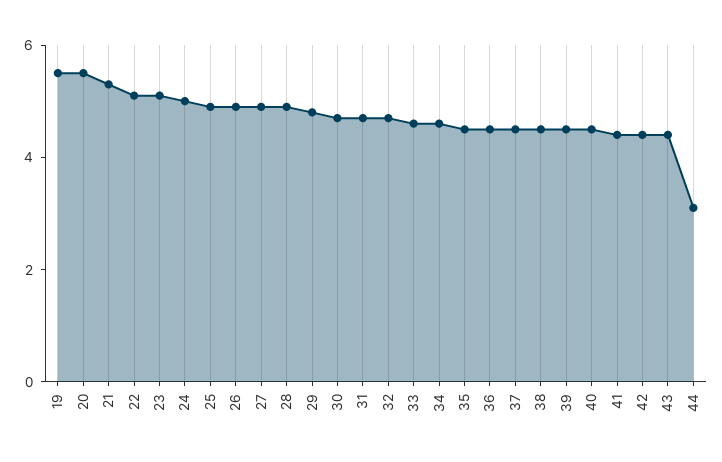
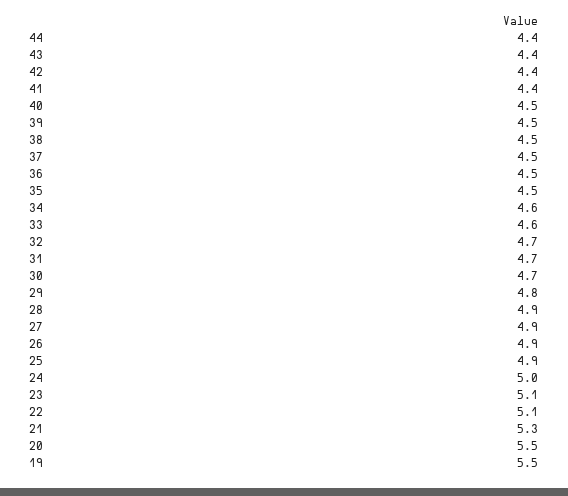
  {
    "19": 5.5,
    "20": 5.5,
    "21": 5.3,
    "22": 5.1,
    "23": 5.1,
    "24": 5,
    "25": 4.9,
    "26": 4.9,
    "27": 4.9,
    "28": 4.9,
    "29": 4.8,
    "30": 4.7,
    "31": 4.7,
    "32": 4.7,
    "33": 4.6,
    "34": 4.6,
    "35": 4.5,
    "36": 4.5,
    "37": 4.5,
    "38": 4.5,
    "39": 4.5,
    "40": 4.5,
    "41": 4.4,
    "42": 4.4,
    "43": 4.4,
-   "44": 3
+   "44": 4.4
  }

